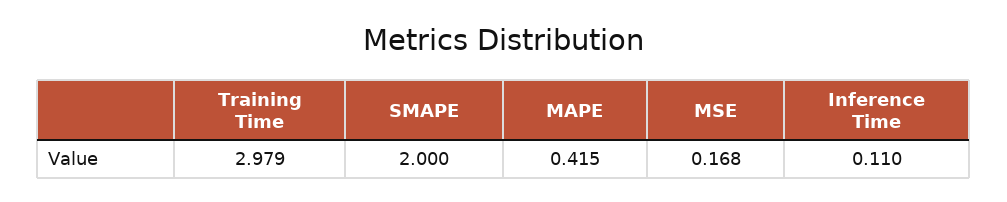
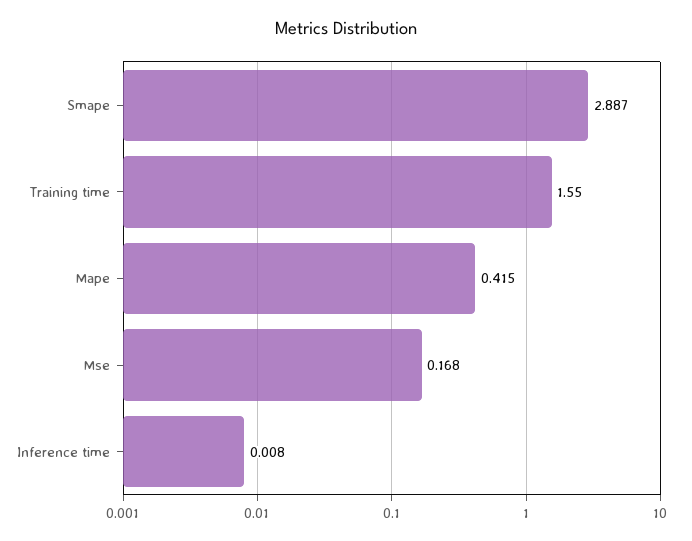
  {
-   "Training Time": 2.979,
+   "Training Time": 1.55,
-   "SMAPE": 2,
+   "SMAPE": 2.887,
    "MAPE": 0.415,
    "MSE": 0.168,
-   "Inference Time": 0.11
+   "Inference Time": 0.008
  }

